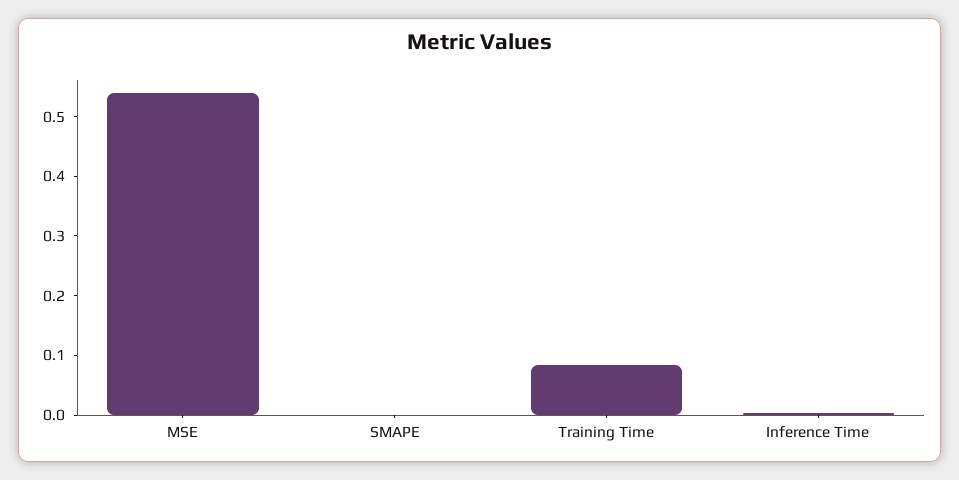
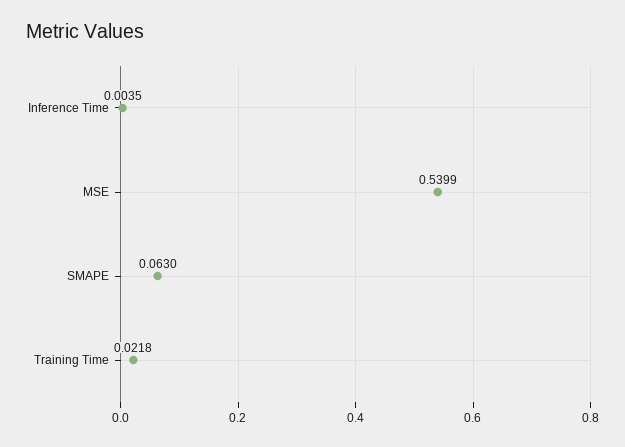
  {
    "MSE": 0.5399,
-   "SMAPE": 0,
+   "SMAPE": 0.063,
-   "Training Time": 0.08,
+   "Training Time": 0.0218,
    "Inference Time": 0.0035
  }

